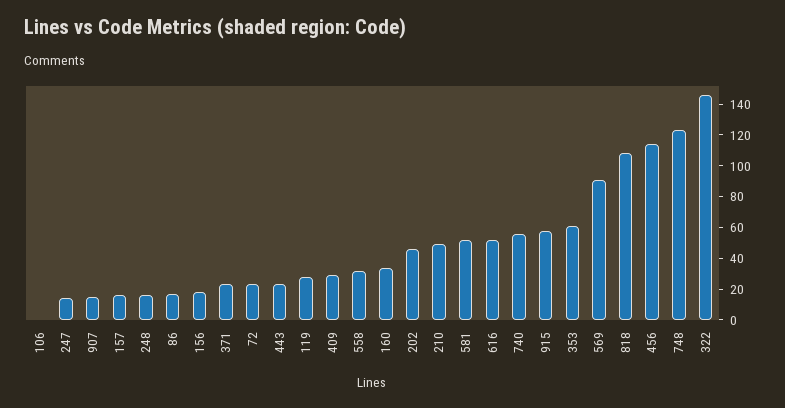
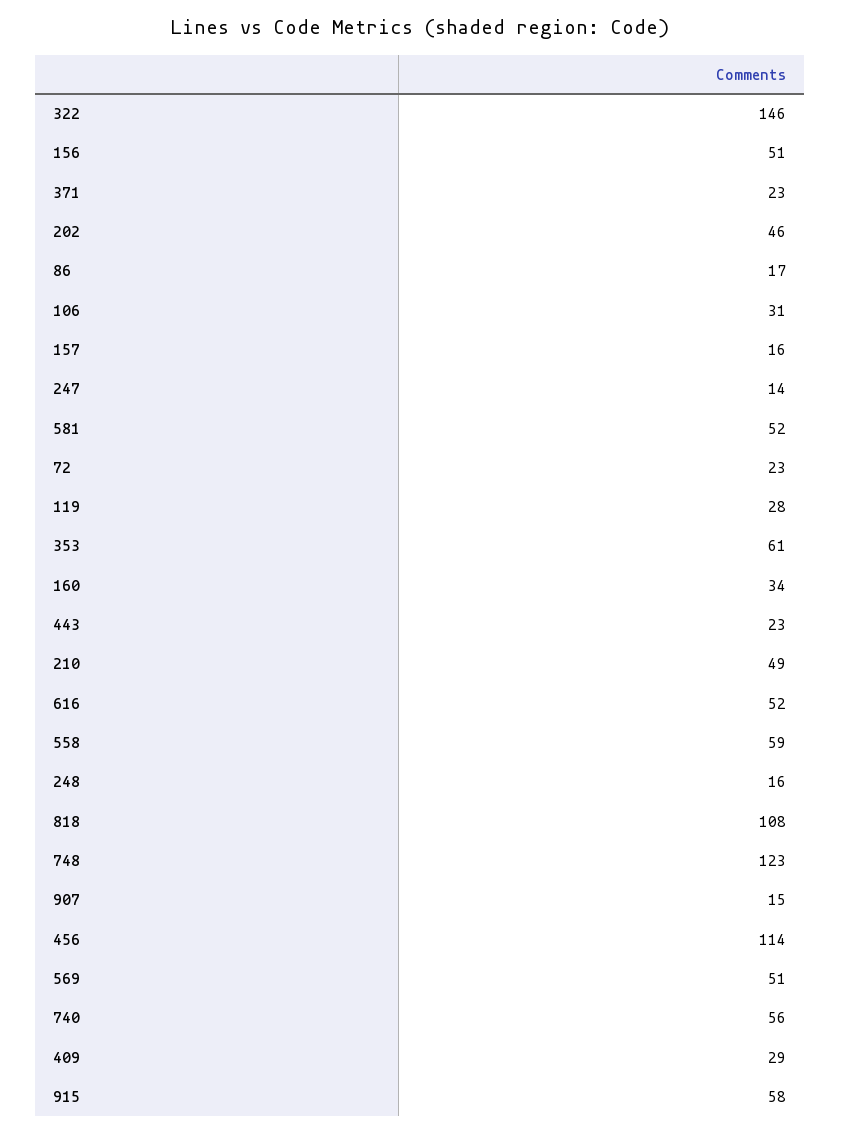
  {
-   "106": 0,
+   "106": 31,
    "247": 14,
    "907": 15,
    "157": 16,
    "248": 16,
    "86": 17,
-   "156": 20,
+   "156": 51,
    "371": 23,
    "72": 23,
    "443": 23,
    "119": 28,
    "409": 29,
-   "558": 30,
+   "558": 59,
    "160": 34,
    "202": 46,
    "210": 49,
    "581": 52,
    "616": 52,
    "740": 56,
    "915": 58,
    "353": 61,
-   "569": 90,
+   "569": 51,
    "818": 108,
    "456": 114,
    "748": 123,
    "322": 146
  }

